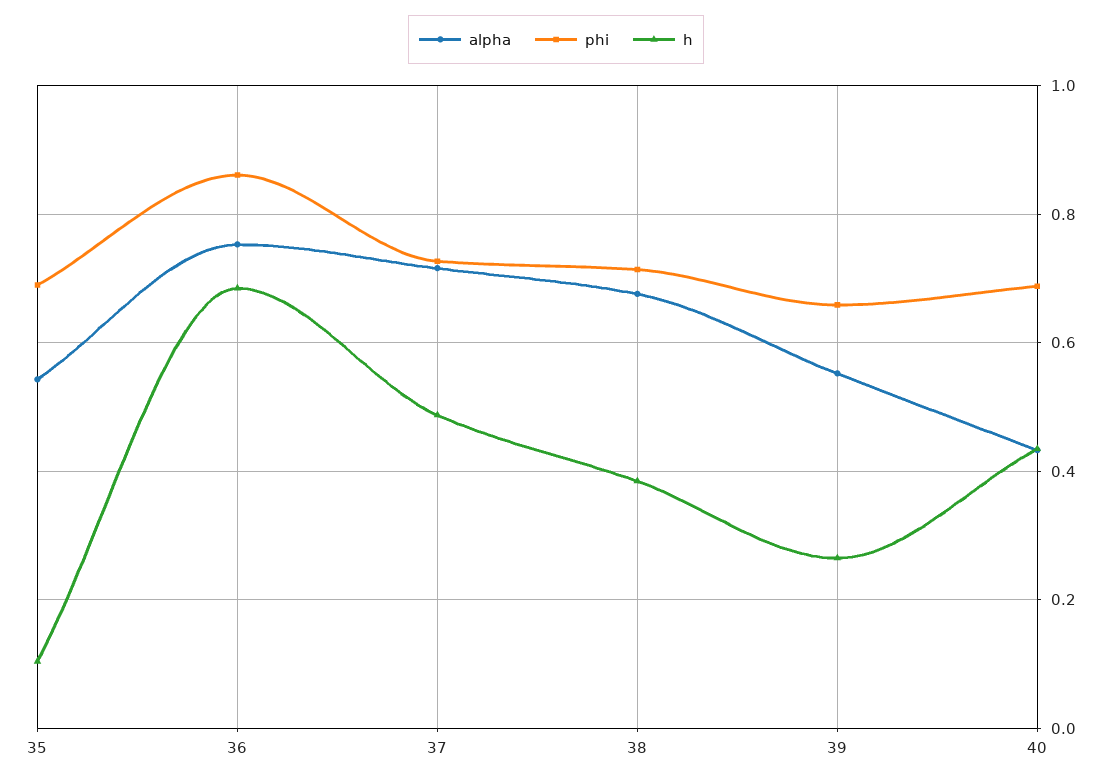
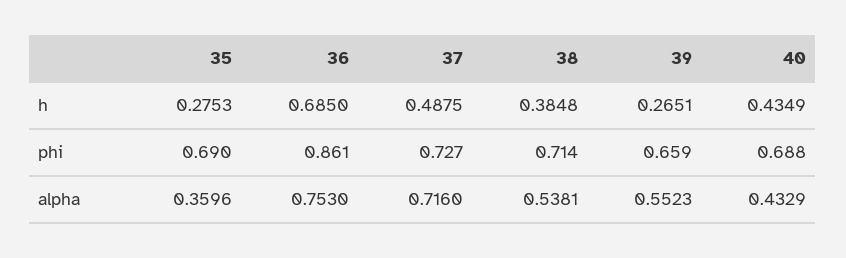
  {
    "alpha": {
-     "35": 0.54,
+     "35": 0.3596,
      "36": 0.753,
      "37": 0.716,
-     "38": 0.68,
+     "38": 0.5381,
      "39": 0.5523,
      "40": 0.4329
    },
    "phi": {
      "35": 0.69,
      "36": 0.861,
      "37": 0.727,
      "38": 0.714,
      "39": 0.659,
      "40": 0.688
    },
    "h": {
-     "35": 0.1,
+     "35": 0.2753,
      "36": 0.685,
      "37": 0.4875,
      "38": 0.3848,
      "39": 0.2651,
      "40": 0.4349
    }
  }

